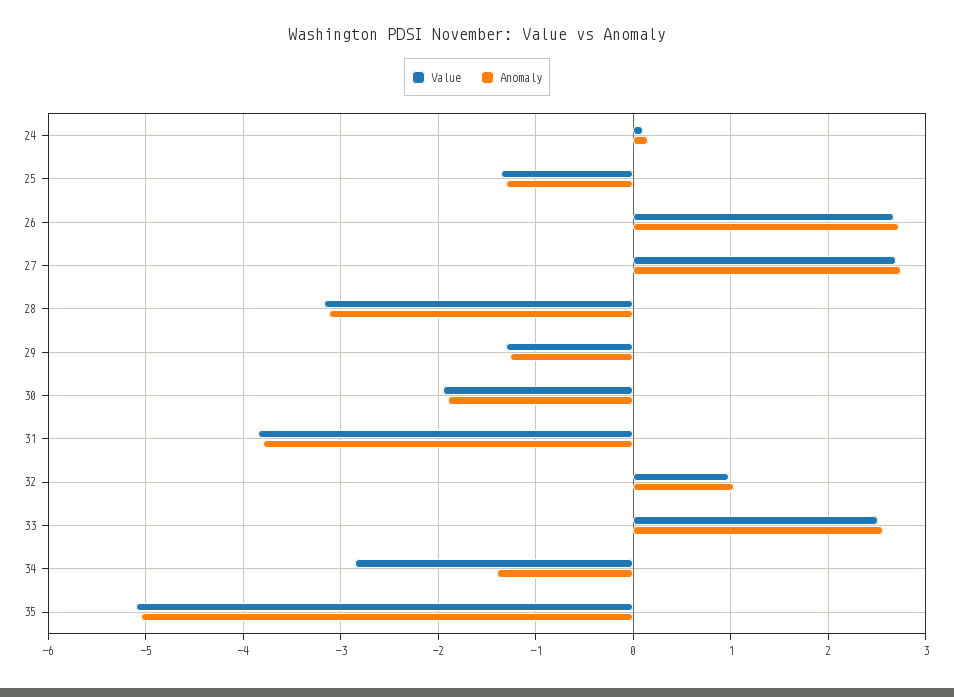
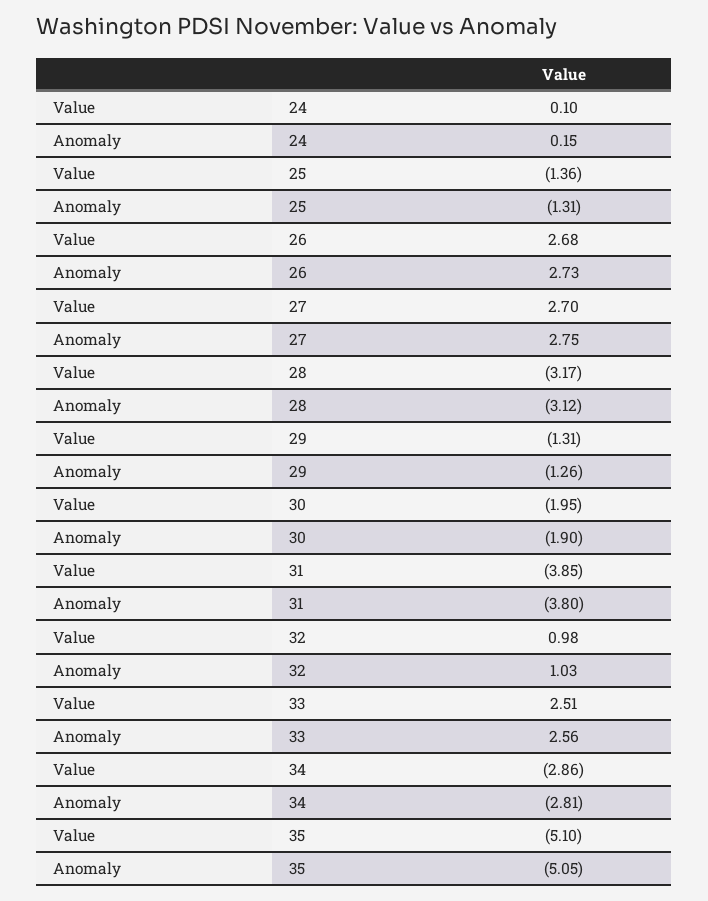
  {
    "Value": {
      "24": 0.1,
      "25": -1.36,
      "26": 2.68,
      "27": 2.7,
      "28": -3.17,
      "29": -1.31,
      "30": -1.95,
      "31": -3.85,
      "32": 0.98,
      "33": 2.51,
      "34": -2.86,
      "35": -5.1
    },
    "Anomaly": {
      "24": 0.15,
      "25": -1.31,
      "26": 2.73,
      "27": 2.75,
      "28": -3.12,
      "29": -1.26,
      "30": -1.9,
      "31": -3.8,
      "32": 1.03,
      "33": 2.56,
-     "34": -1.4,
+     "34": -2.81,
      "35": -5.05
    }
  }

